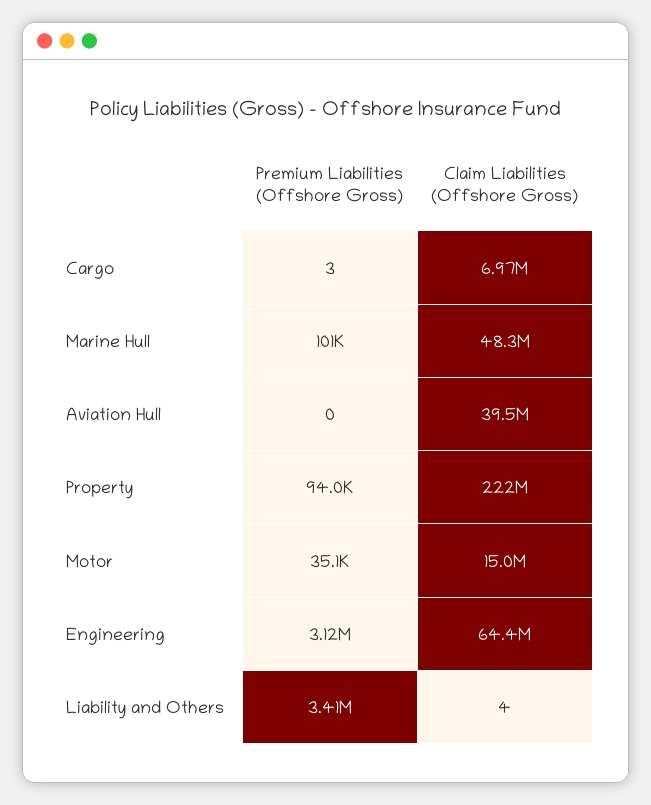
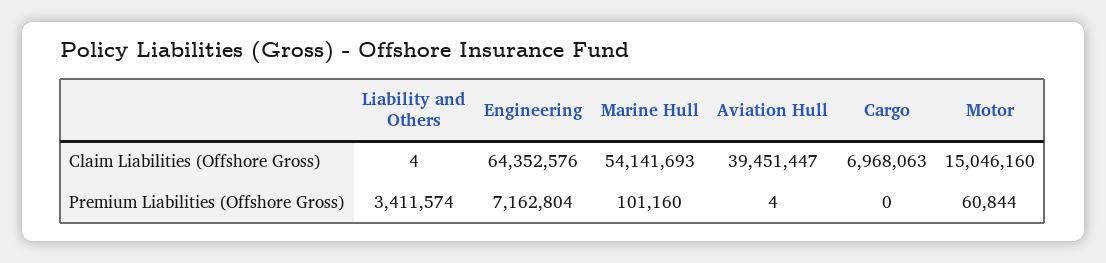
  {
    "Premium Liabilities (Offshore Gross)": {
-     "Cargo": 3,
+     "Cargo": 0,
      "Marine Hull": 101160,
-     "Aviation Hull": 0,
+     "Aviation Hull": 4,
-     "Property": 94000,
-     "Motor": 35100,
+     "Motor": 60844,
-     "Engineering": 3120000,
+     "Engineering": 7162804,
      "Liability and Others": 3411574
    },
    "Claim Liabilities (Offshore Gross)": {
      "Cargo": 6968063,
-     "Marine Hull": 48300000,
+     "Marine Hull": 54141693,
      "Aviation Hull": 39451447,
-     "Property": 222000000,
      "Motor": 15046160,
      "Engineering": 64352576,
      "Liability and Others": 4
    }
  }

